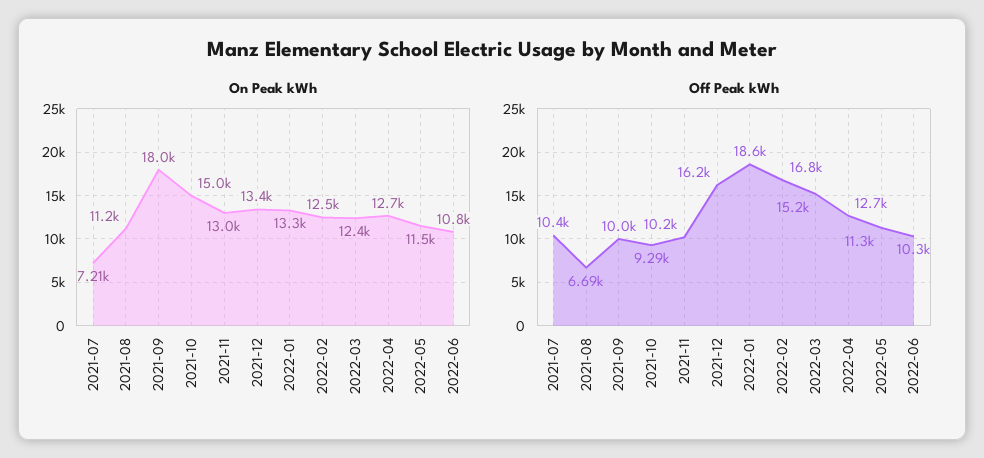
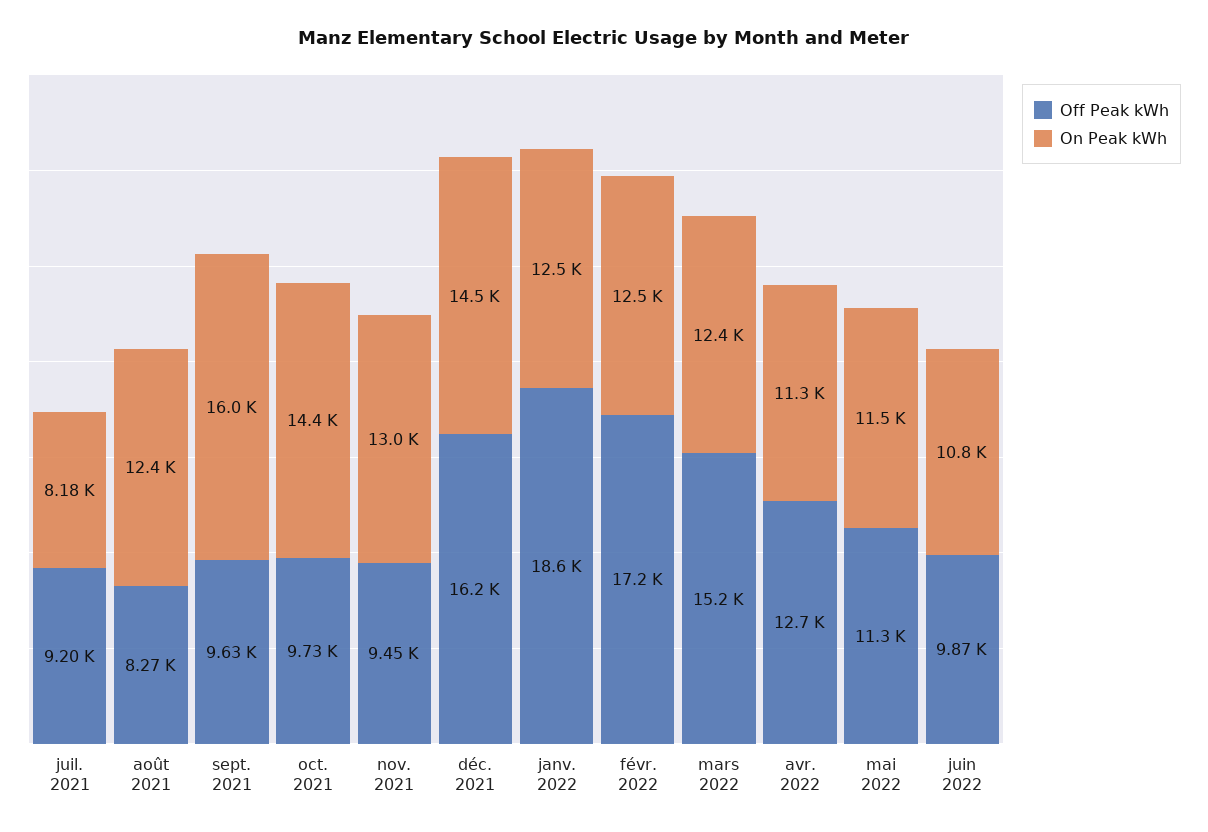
  {
    "On Peak kWh": {
-     "2021-07": 7210,
+     "2021-07": 8180,
-     "2021-08": 11200,
+     "2021-08": 12400,
-     "2021-09": 18000,
+     "2021-09": 16000,
-     "2021-10": 15000,
+     "2021-10": 14400,
      "2021-11": 13000,
-     "2021-12": 13400,
+     "2021-12": 14500,
-     "2022-01": 13300,
+     "2022-01": 12500,
      "2022-02": 12500,
      "2022-03": 12400,
-     "2022-04": 12700,
+     "2022-04": 11300,
      "2022-05": 11500,
      "2022-06": 10800
    },
    "Off Peak kWh": {
-     "2021-07": 10400,
+     "2021-07": 9200,
-     "2021-08": 6690,
+     "2021-08": 8270,
-     "2021-09": 10000,
+     "2021-09": 9630,
-     "2021-10": 9290,
+     "2021-10": 9730,
-     "2021-11": 10200,
+     "2021-11": 9450,
      "2021-12": 16200,
      "2022-01": 18600,
-     "2022-02": 16800,
+     "2022-02": 17200,
      "2022-03": 15200,
      "2022-04": 12700,
      "2022-05": 11300,
-     "2022-06": 10300
+     "2022-06": 9870
    }
  }

